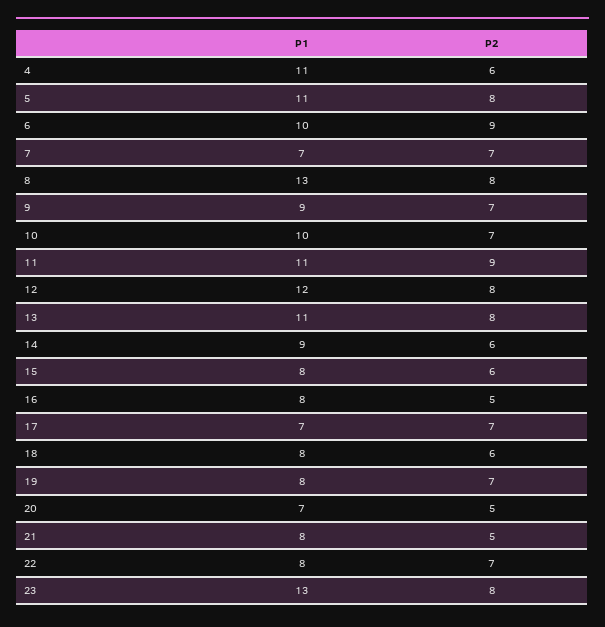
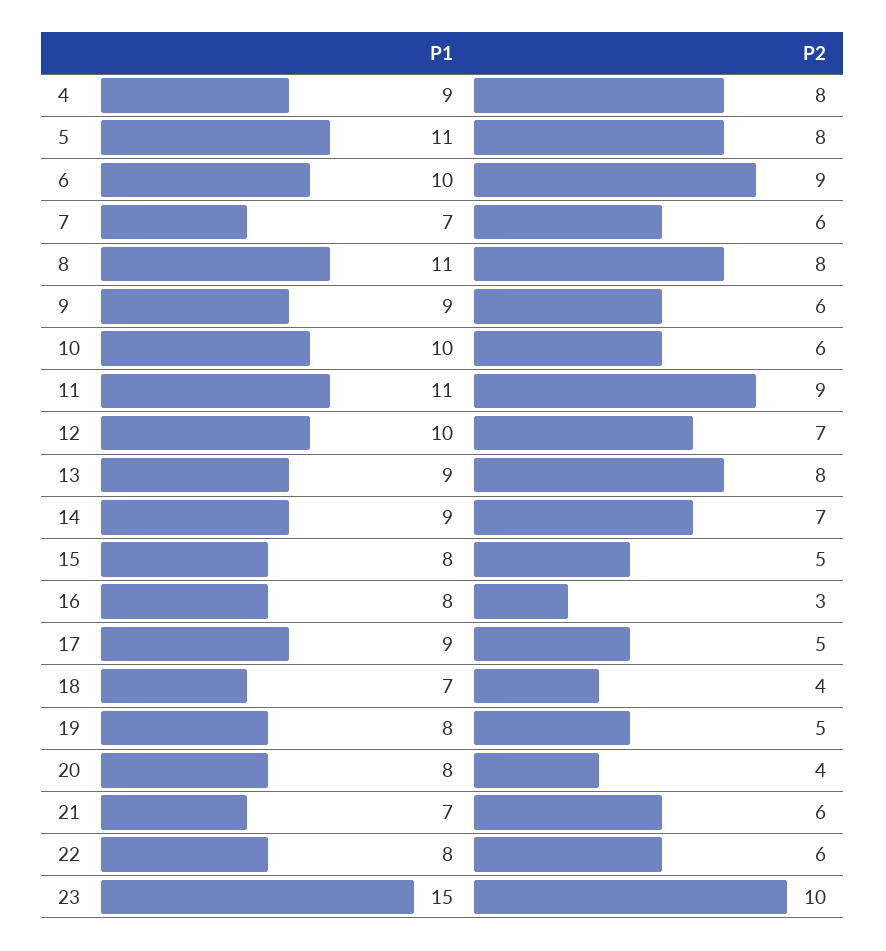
  {
    "P1": {
-     "4": 11,
+     "4": 9,
      "5": 11,
      "6": 10,
      "7": 7,
-     "8": 13,
+     "8": 11,
      "9": 9,
      "10": 10,
      "11": 11,
-     "12": 12,
+     "12": 10,
-     "13": 11,
+     "13": 9,
      "14": 9,
      "15": 8,
      "16": 8,
-     "17": 7,
+     "17": 9,
-     "18": 8,
+     "18": 7,
      "19": 8,
-     "20": 7,
+     "20": 8,
-     "21": 8,
+     "21": 7,
      "22": 8,
-     "23": 13
+     "23": 15
    },
    "P2": {
-     "4": 6,
+     "4": 8,
      "5": 8,
      "6": 9,
-     "7": 7,
+     "7": 6,
      "8": 8,
-     "9": 7,
+     "9": 6,
-     "10": 7,
+     "10": 6,
      "11": 9,
-     "12": 8,
+     "12": 7,
      "13": 8,
-     "14": 6,
+     "14": 7,
-     "15": 6,
+     "15": 5,
-     "16": 5,
+     "16": 3,
-     "17": 7,
+     "17": 5,
-     "18": 6,
+     "18": 4,
-     "19": 7,
+     "19": 5,
-     "20": 5,
+     "20": 4,
-     "21": 5,
+     "21": 6,
-     "22": 7,
+     "22": 6,
-     "23": 8
+     "23": 10
    }
  }

